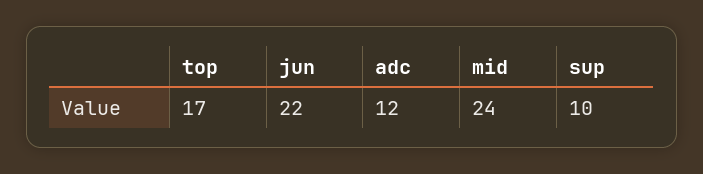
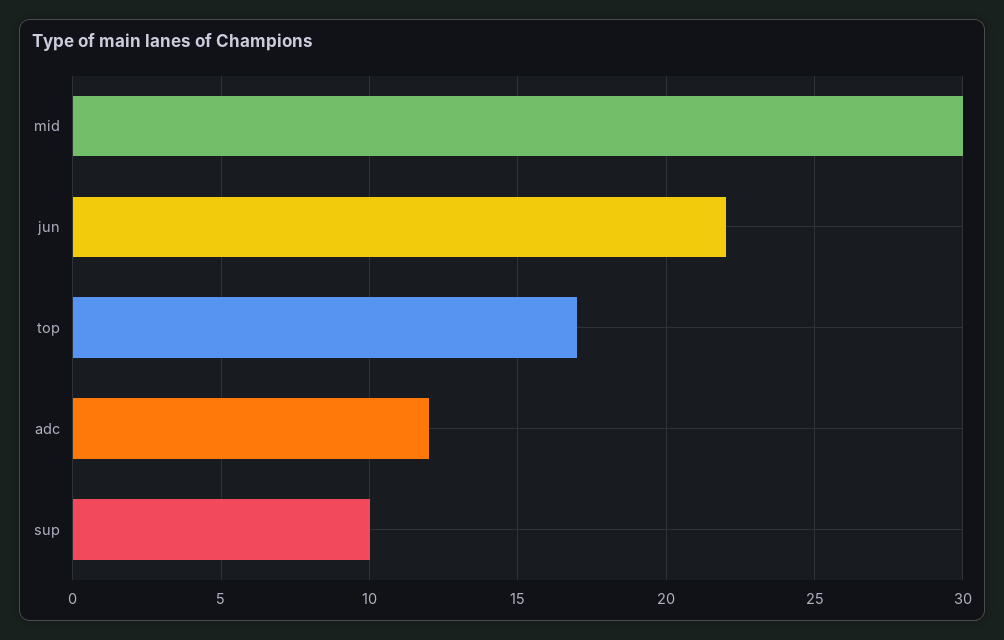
  {
    "top": 17,
    "jun": 22,
    "adc": 12,
-   "mid": 24,
+   "mid": 30,
    "sup": 10
  }

